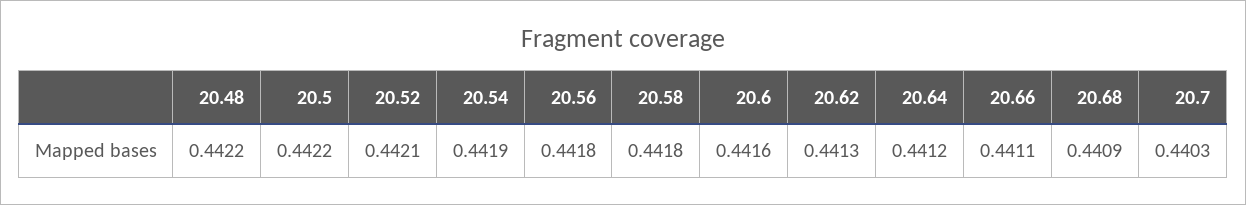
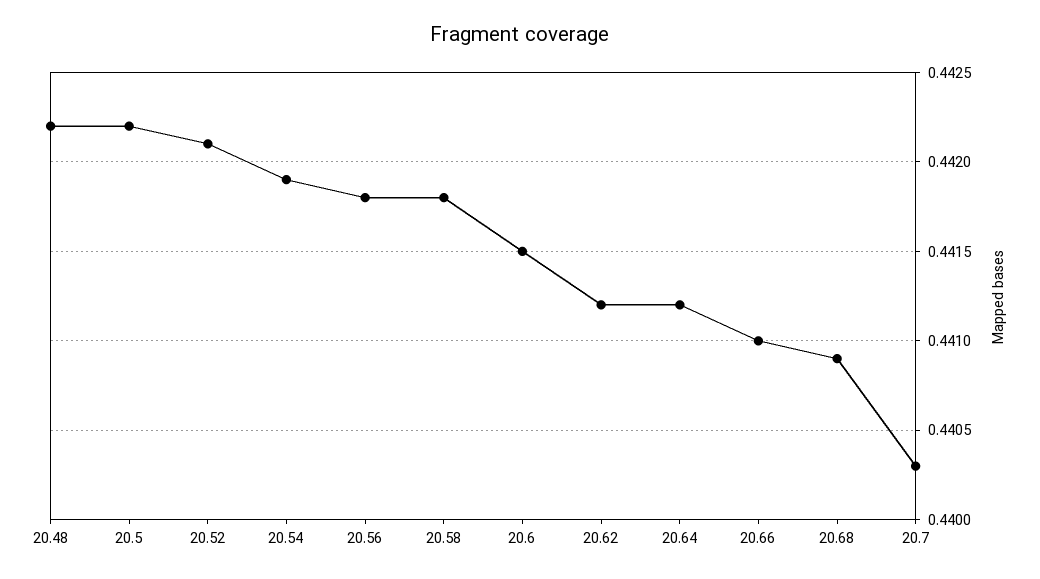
  {
    "20.48": 0.4422,
    "20.5": 0.4422,
    "20.52": 0.4421,
    "20.54": 0.4419,
    "20.56": 0.4418,
    "20.58": 0.4418,
-   "20.6": 0.4416,
+   "20.6": 0.4415,
-   "20.62": 0.4413,
+   "20.62": 0.4412,
    "20.64": 0.4412,
-   "20.66": 0.4411,
+   "20.66": 0.441,
    "20.68": 0.4409,
    "20.7": 0.4403
  }

